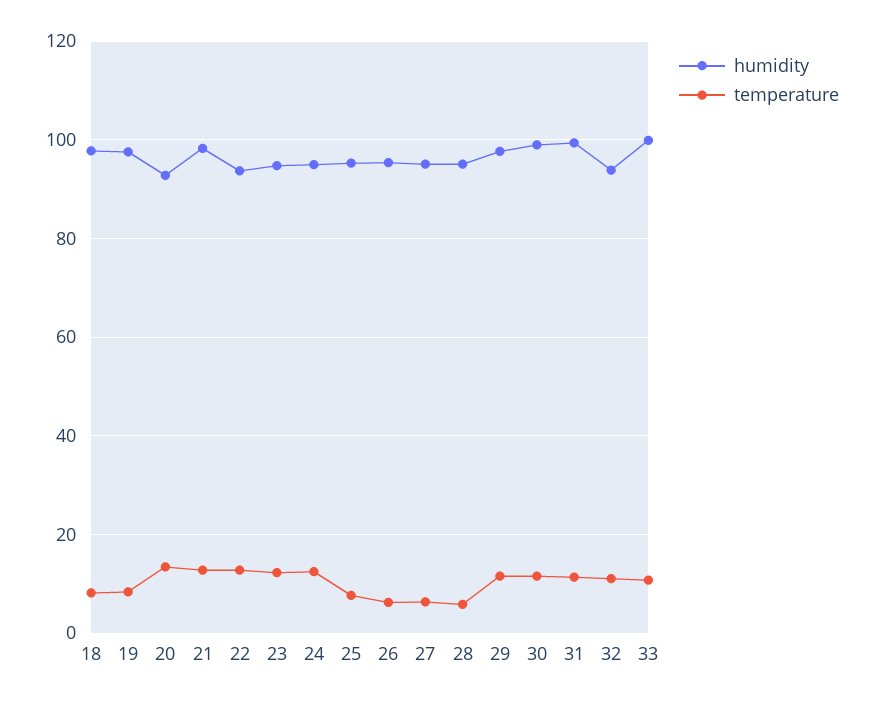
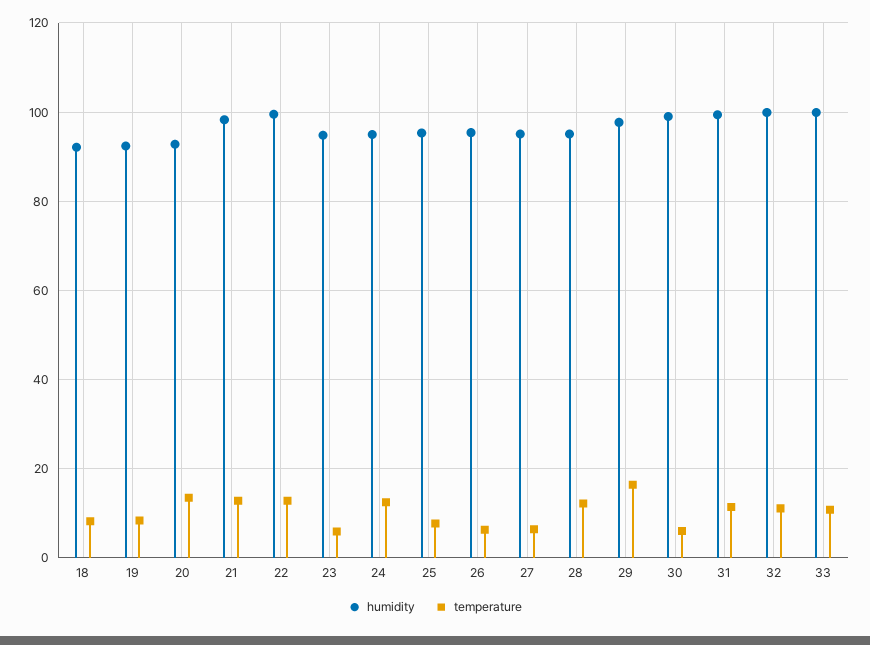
  {
    "humidity": {
-     "18": 98,
+     "18": 92,
-     "19": 98,
+     "19": 92,
      "20": 92,
      "21": 98,
-     "22": 94,
+     "22": 100,
      "23": 94,
      "24": 96,
      "25": 96,
      "26": 96,
      "27": 96,
      "28": 96,
      "29": 98,
      "30": 100,
      "31": 100,
-     "32": 94,
+     "32": 100,
      "33": 100
    },
    "temperature": {
      "18": 8,
      "19": 8,
      "20": 14,
      "21": 12,
      "22": 12,
-     "23": 12,
+     "23": 6,
      "24": 12,
      "25": 8,
      "26": 6,
      "27": 6,
-     "28": 6,
+     "28": 12,
-     "29": 12,
+     "29": 16,
-     "30": 12,
+     "30": 6,
      "31": 12,
      "32": 12,
      "33": 10
    }
  }

